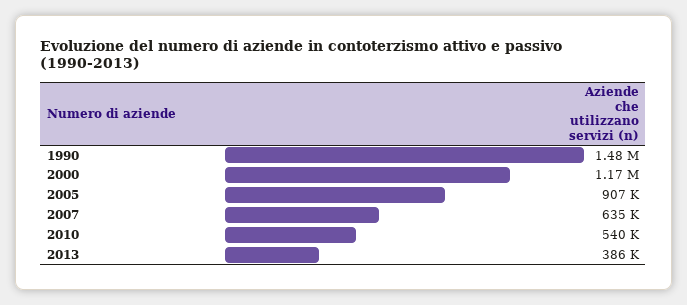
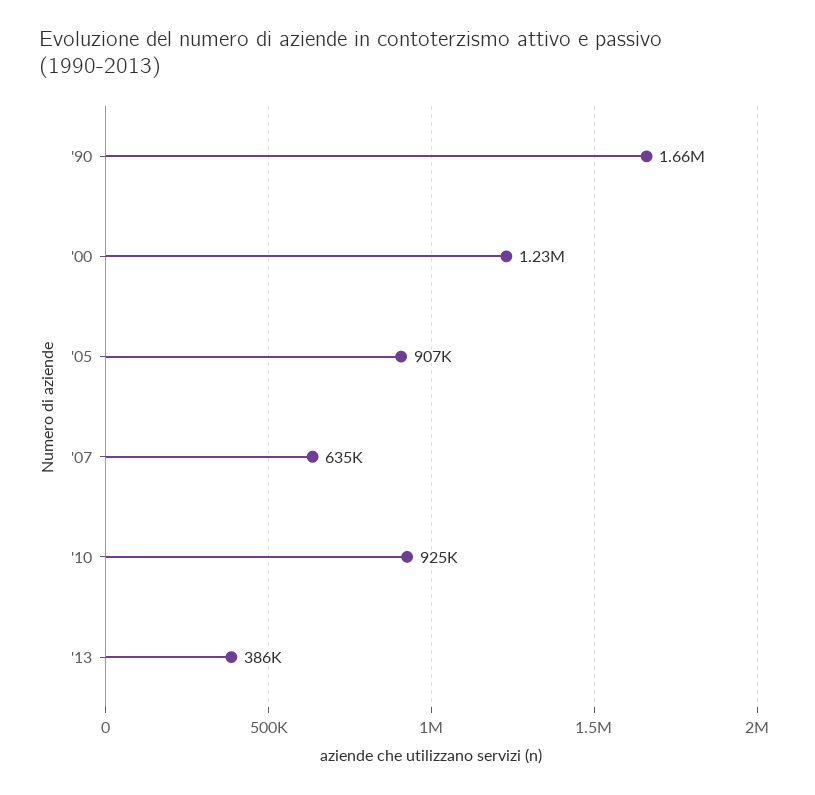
  {
-   "1990": 1480000,
+   "1990": 1660000,
-   "2000": 1170000,
+   "2000": 1230000,
    "2005": 907000,
    "2007": 635000,
-   "2010": 540000,
+   "2010": 925000,
    "2013": 386000
  }

